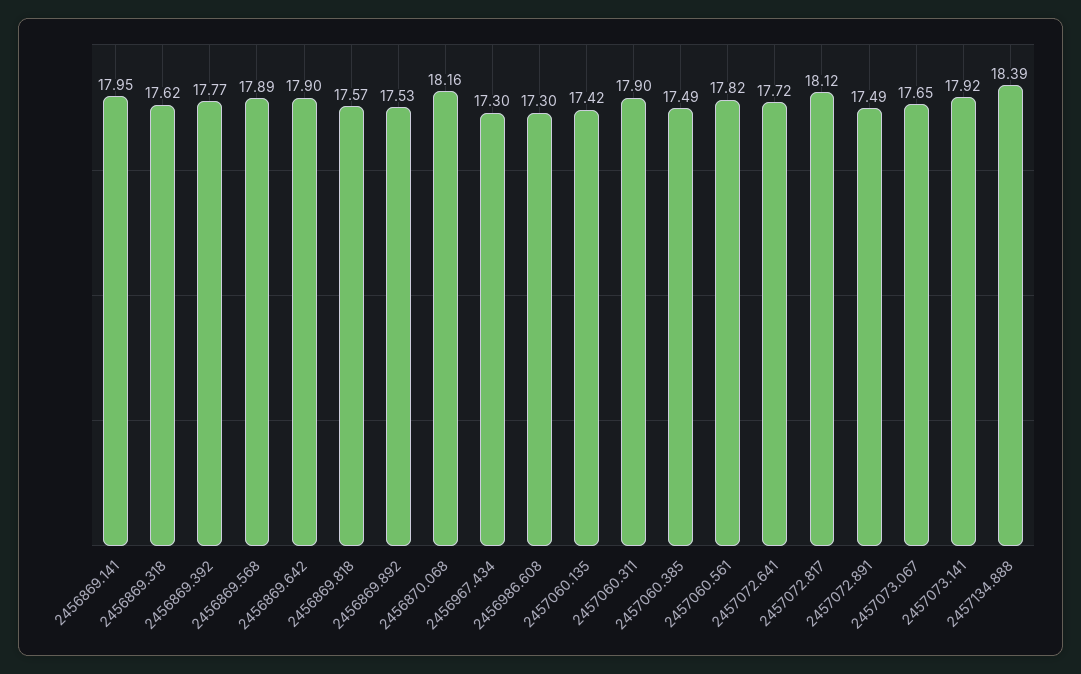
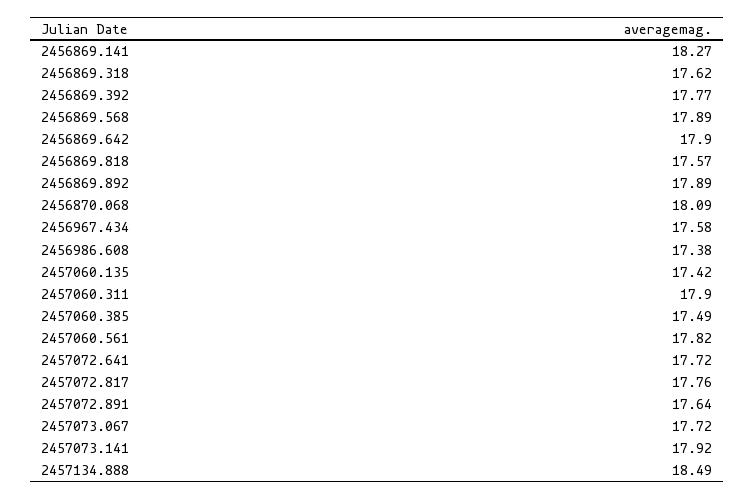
  {
-   "2456869.141": 17.95,
+   "2456869.141": 18.27,
    "2456869.318": 17.62,
    "2456869.392": 17.77,
    "2456869.568": 17.89,
    "2456869.642": 17.9,
    "2456869.818": 17.57,
-   "2456869.892": 17.53,
+   "2456869.892": 17.89,
-   "2456870.068": 18.16,
+   "2456870.068": 18.09,
-   "2456967.434": 17.3,
+   "2456967.434": 17.58,
-   "2456986.608": 17.3,
+   "2456986.608": 17.38,
    "2457060.135": 17.42,
    "2457060.311": 17.9,
    "2457060.385": 17.49,
    "2457060.561": 17.82,
    "2457072.641": 17.72,
-   "2457072.817": 18.12,
+   "2457072.817": 17.76,
-   "2457072.891": 17.49,
+   "2457072.891": 17.64,
-   "2457073.067": 17.65,
+   "2457073.067": 17.72,
    "2457073.141": 17.92,
-   "2457134.888": 18.39
+   "2457134.888": 18.49
  }

